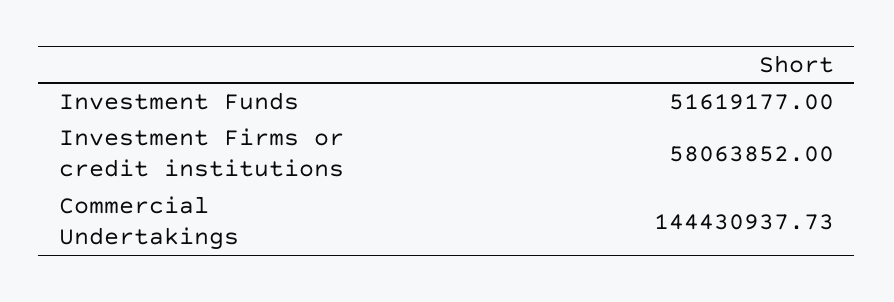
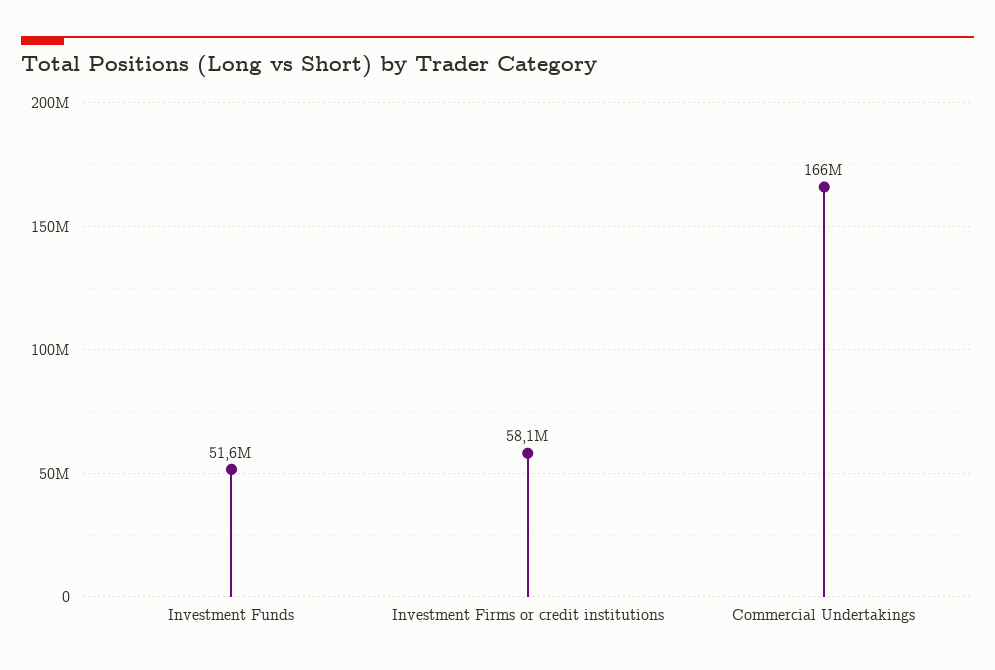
  {
    "Investment Funds": 51619177,
    "Investment Firms or credit institutions": 58063852,
-   "Commercial Undertakings": 144430937.73
+   "Commercial Undertakings": 166000000
  }

